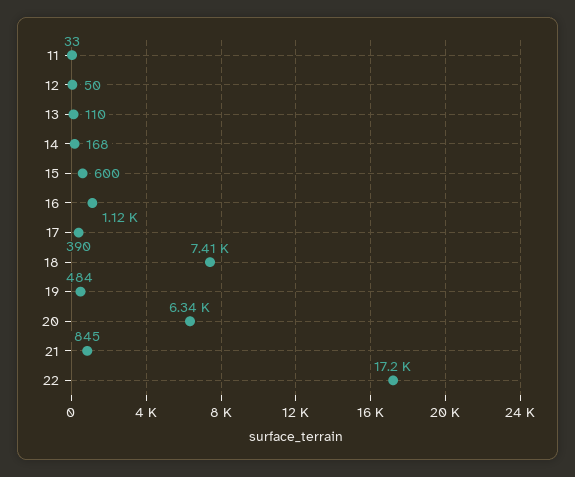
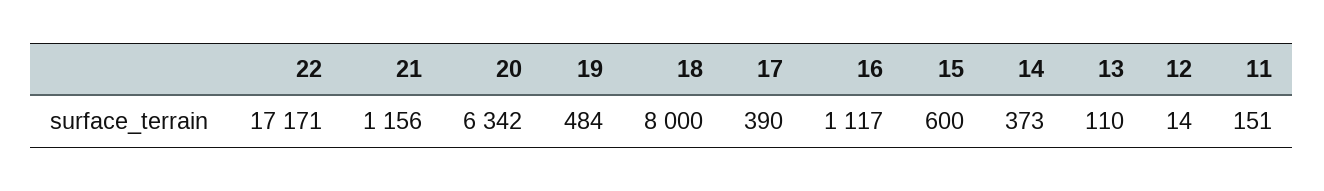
  {
-   "11": 33,
+   "11": 151,
-   "12": 50,
+   "12": 14,
    "13": 110,
-   "14": 168,
+   "14": 373,
    "15": 600,
    "16": 1117,
    "17": 390,
-   "18": 7410,
+   "18": 8000,
    "19": 484,
    "20": 6342,
-   "21": 845,
+   "21": 1156,
    "22": 17171
  }

